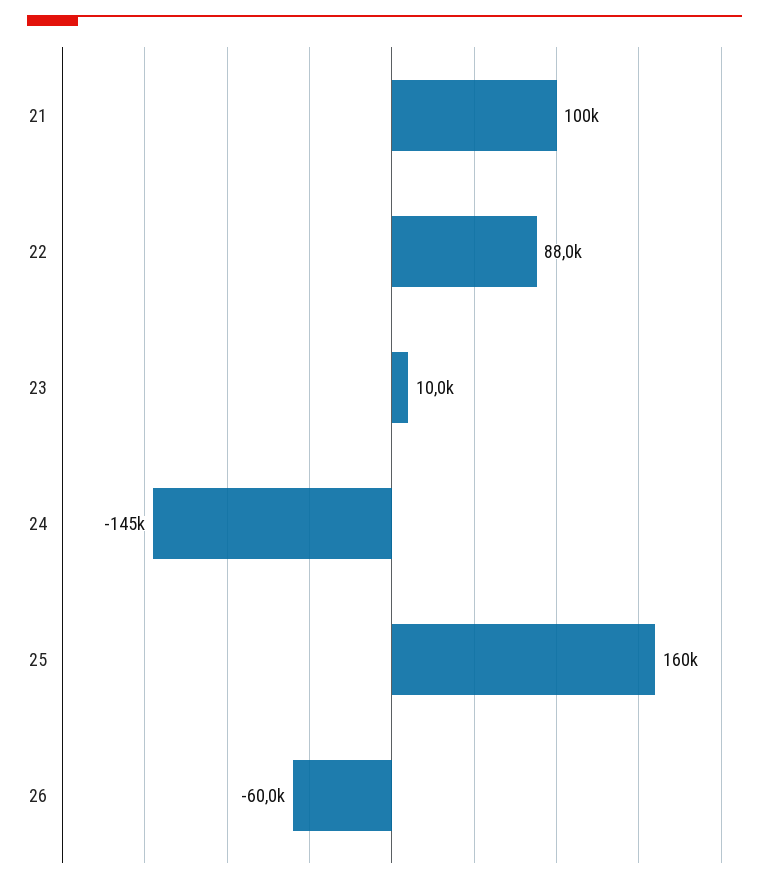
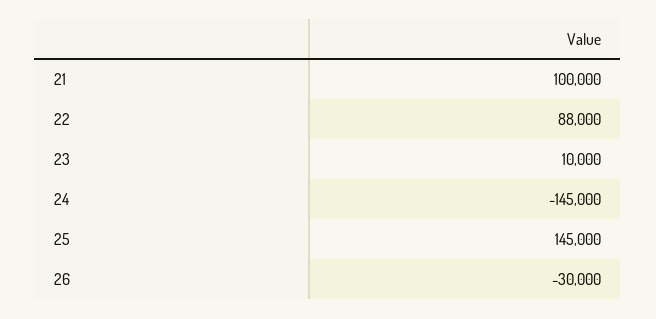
  {
    "21": 100000,
    "22": 88000,
    "23": 10000,
    "24": -145000,
-   "25": 160000,
+   "25": 145000,
-   "26": -60000
+   "26": -30000
  }

